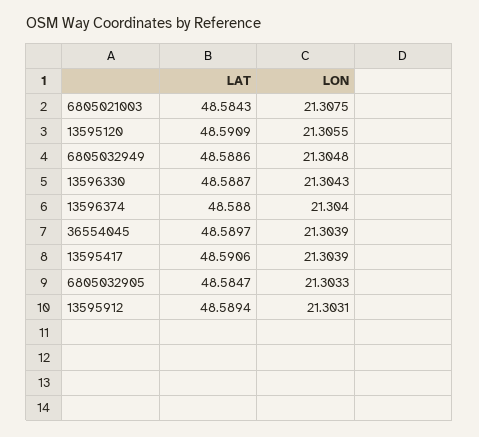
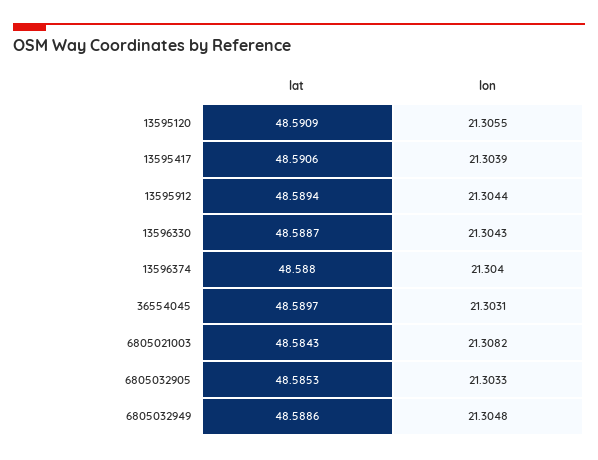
  {
    "LAT": {
      "6805021003": 48.5843,
      "13595120": 48.5909,
      "6805032949": 48.5886,
      "13596330": 48.5887,
      "13596374": 48.588,
      "36554045": 48.5897,
      "13595417": 48.5906,
-     "6805032905": 48.5847,
+     "6805032905": 48.5853,
      "13595912": 48.5894
    },
    "LON": {
-     "6805021003": 21.3075,
+     "6805021003": 21.3082,
      "13595120": 21.3055,
      "6805032949": 21.3048,
      "13596330": 21.3043,
      "13596374": 21.304,
-     "36554045": 21.3039,
+     "36554045": 21.3031,
      "13595417": 21.3039,
      "6805032905": 21.3033,
-     "13595912": 21.3031
+     "13595912": 21.3044
    }
  }

